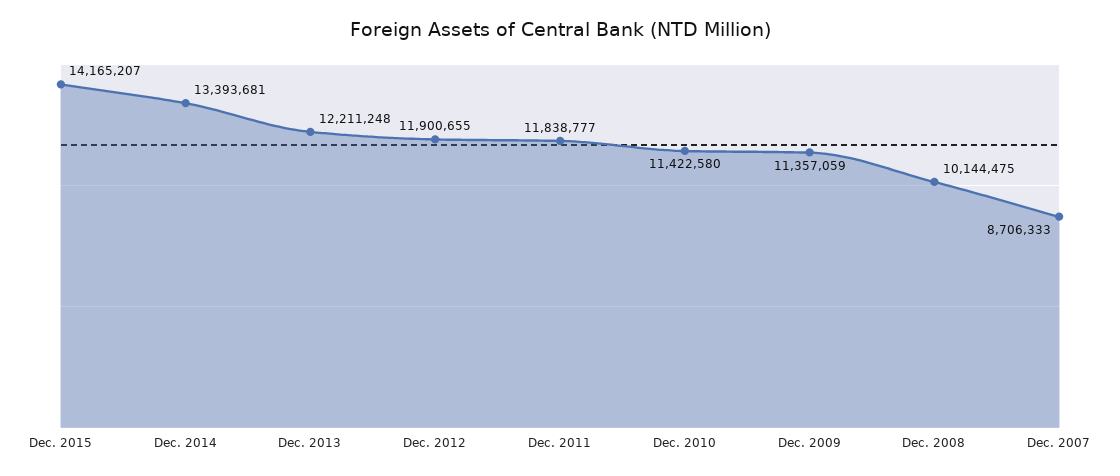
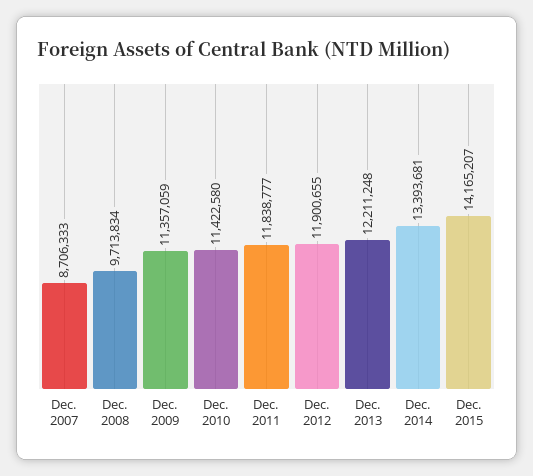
  {
    "Dec. 2015": 14165207,
    "Dec. 2014": 13393681,
    "Dec. 2013": 12211248,
    "Dec. 2012": 11900655,
    "Dec. 2011": 11838777,
    "Dec. 2010": 11422580,
    "Dec. 2009": 11357059,
-   "Dec. 2008": 10144475,
+   "Dec. 2008": 9713834,
    "Dec. 2007": 8706333
  }

